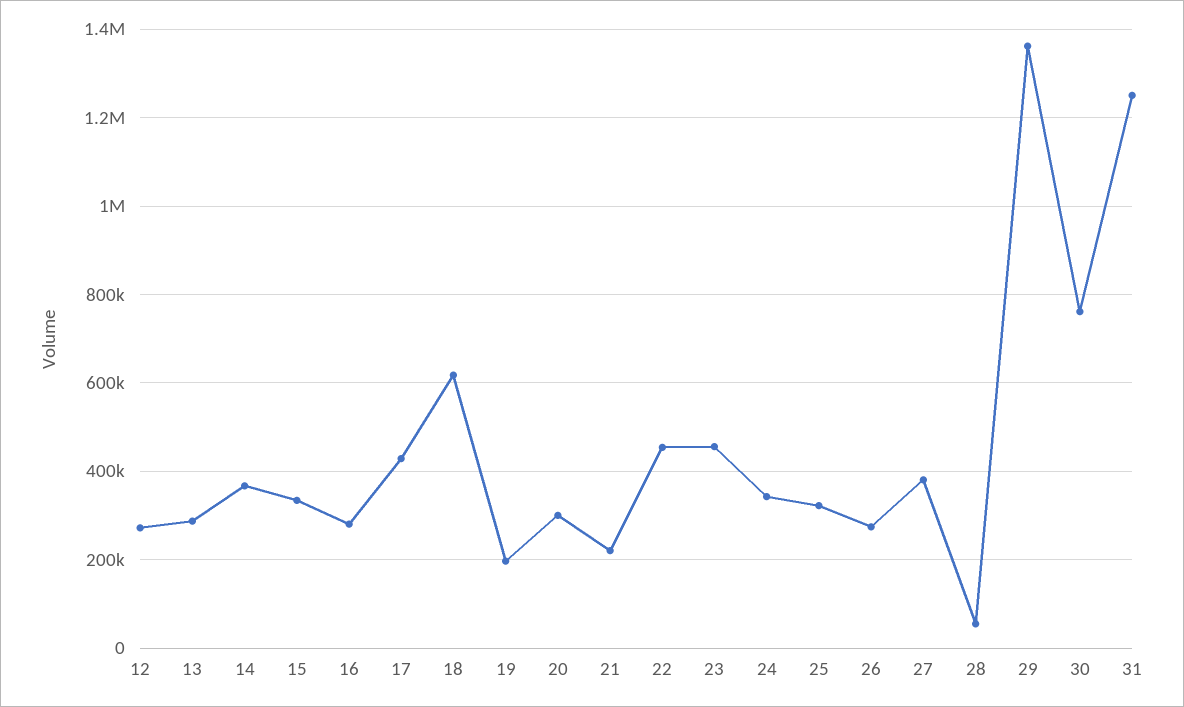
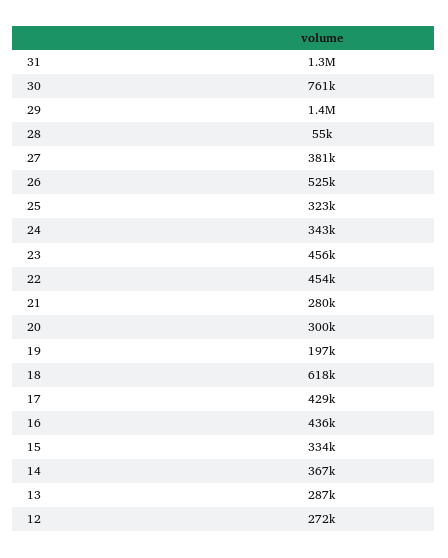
  {
    "12": 272000,
    "13": 287000,
    "14": 367000,
    "15": 334000,
-   "16": 280000,
+   "16": 436000,
    "17": 429000,
    "18": 618000,
    "19": 197000,
    "20": 300000,
-   "21": 220000,
+   "21": 280000,
    "22": 454000,
    "23": 456000,
    "24": 343000,
    "25": 323000,
-   "26": 280000,
+   "26": 525000,
    "27": 381000,
    "28": 55000,
    "29": 1400000,
    "30": 761000,
    "31": 1300000
  }

